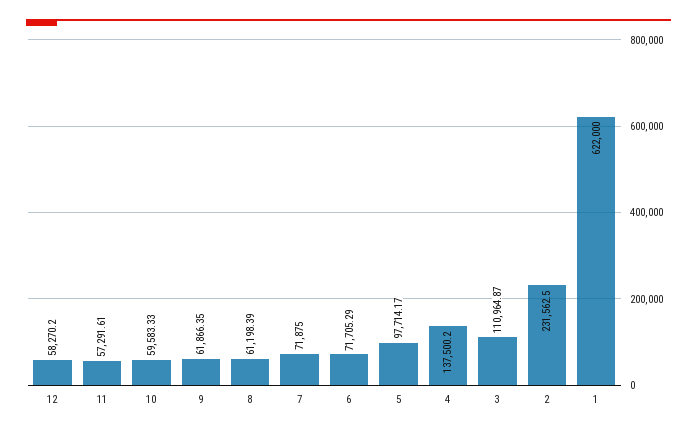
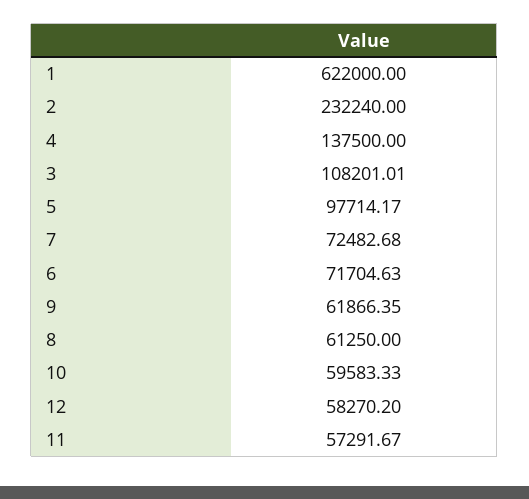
  {
    "12": 58270.2,
-   "11": 57291.61,
+   "11": 57291.67,
    "10": 59583.33,
    "9": 61866.35,
-   "8": 61198.39,
+   "8": 61250,
-   "7": 71875,
+   "7": 72482.68,
-   "6": 71705.29,
+   "6": 71704.63,
    "5": 97714.17,
-   "4": 137500.2,
+   "4": 137500,
-   "3": 110964.87,
+   "3": 108201.01,
-   "2": 231562.5,
+   "2": 232240,
    "1": 622000
  }

